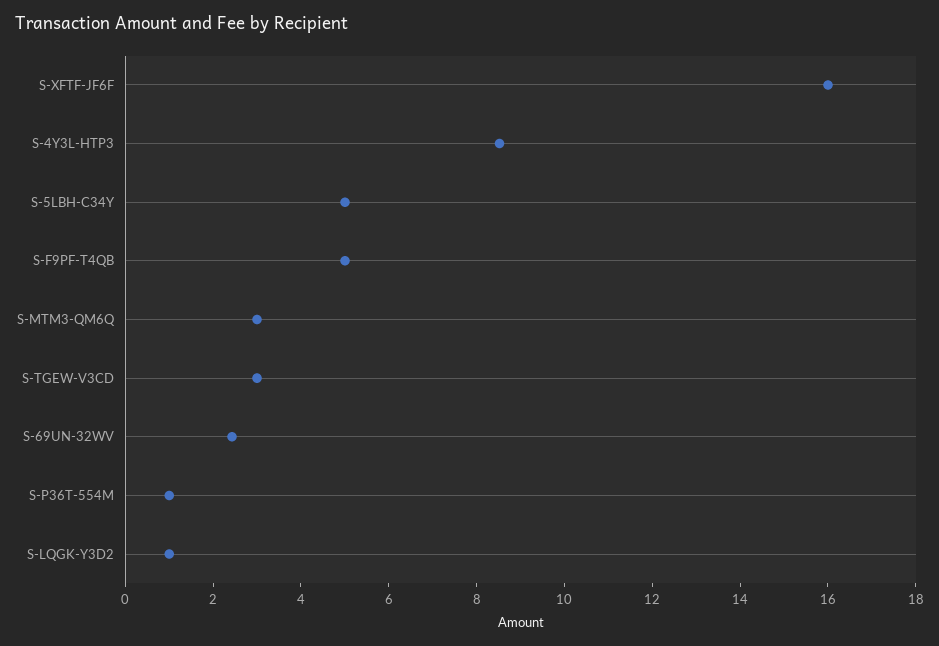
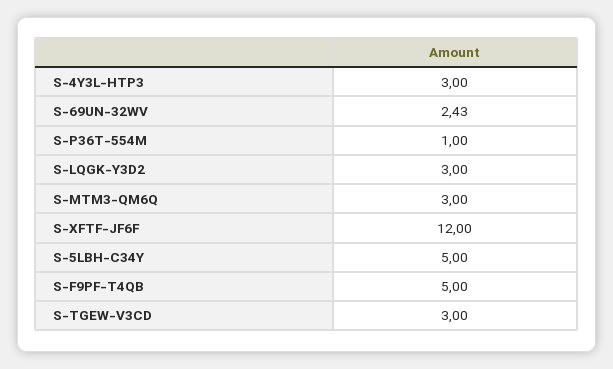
  {
-   "S-XFTF-JF6F": 16,
+   "S-XFTF-JF6F": 12,
-   "S-4Y3L-HTP3": 8.5,
+   "S-4Y3L-HTP3": 3,
    "S-5LBH-C34Y": 5,
    "S-F9PF-T4QB": 5,
    "S-MTM3-QM6Q": 3,
    "S-TGEW-V3CD": 3,
    "S-69UN-32WV": 2.43,
    "S-P36T-554M": 1,
-   "S-LQGK-Y3D2": 1
+   "S-LQGK-Y3D2": 3
  }

